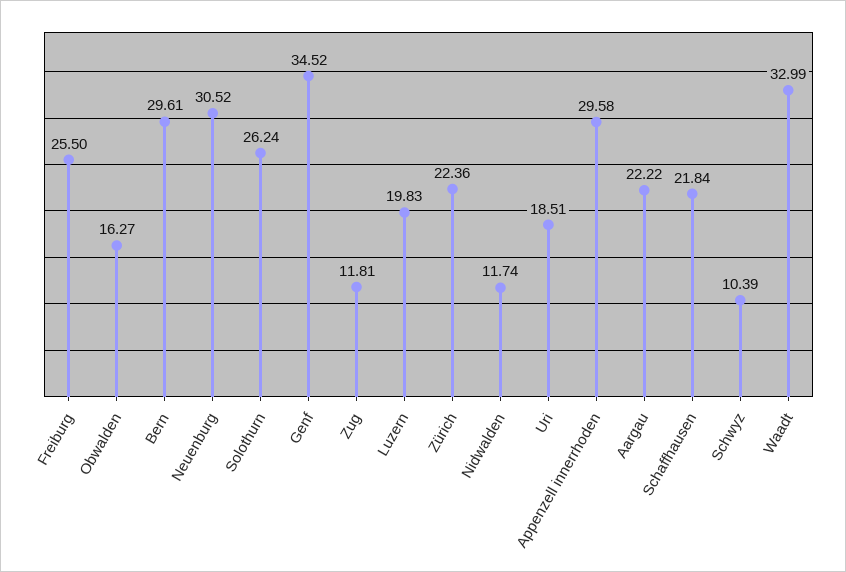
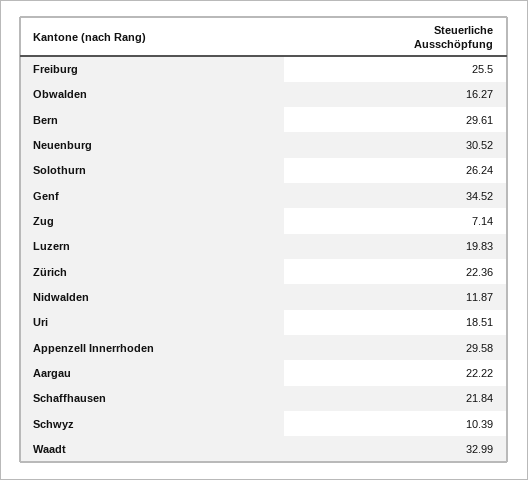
  {
    "Freiburg": 25.5,
    "Obwalden": 16.27,
    "Bern": 29.61,
    "Neuenburg": 30.52,
    "Solothurn": 26.24,
    "Genf": 34.52,
-   "Zug": 11.81,
+   "Zug": 7.14,
    "Luzern": 19.83,
    "Zürich": 22.36,
-   "Nidwalden": 11.74,
+   "Nidwalden": 11.87,
    "Uri": 18.51,
    "Appenzell innerrhoden": 29.58,
    "Aargau": 22.22,
    "Schaffhausen": 21.84,
    "Schwyz": 10.39,
    "Waadt": 32.99
  }

